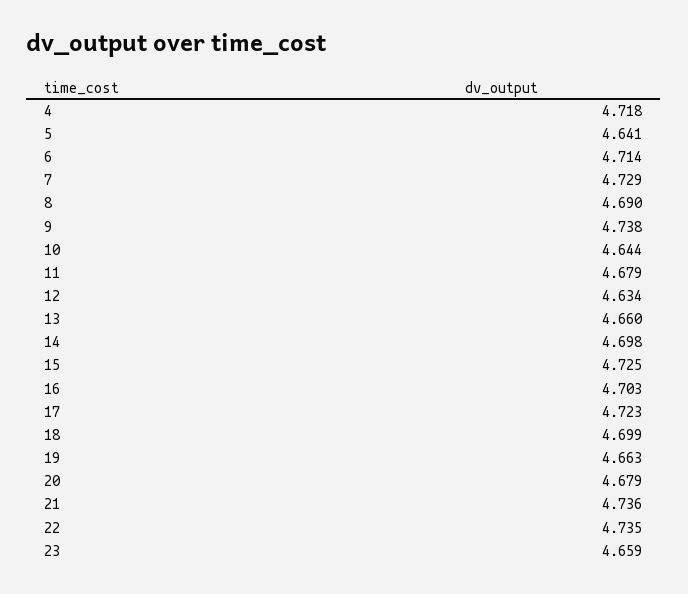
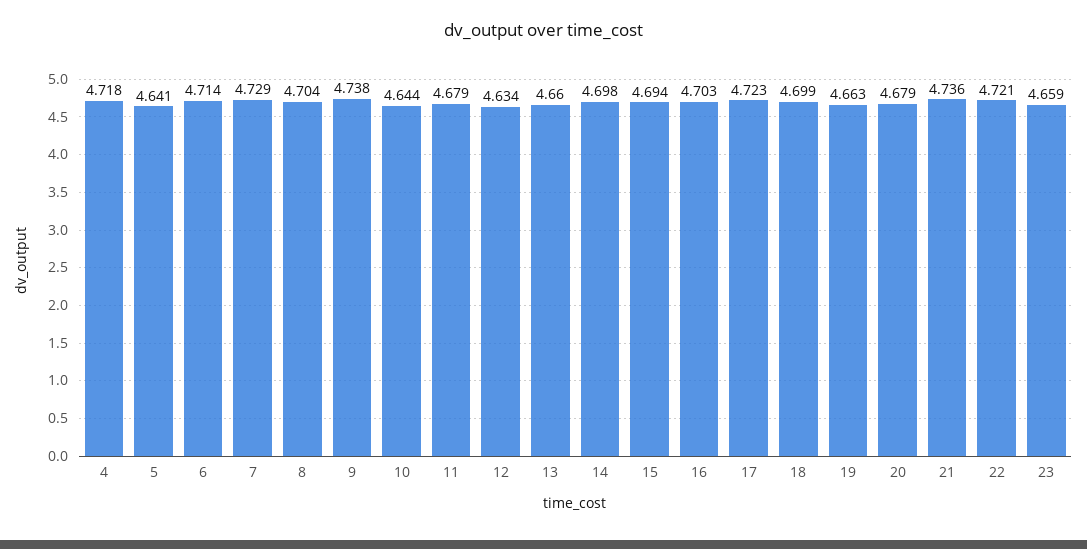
  {
    "4": 4.718,
    "5": 4.641,
    "6": 4.714,
    "7": 4.729,
-   "8": 4.69,
+   "8": 4.704,
    "9": 4.738,
    "10": 4.644,
    "11": 4.679,
    "12": 4.634,
    "13": 4.66,
    "14": 4.698,
-   "15": 4.725,
+   "15": 4.694,
    "16": 4.703,
    "17": 4.723,
    "18": 4.699,
    "19": 4.663,
    "20": 4.679,
    "21": 4.736,
-   "22": 4.735,
+   "22": 4.721,
    "23": 4.659
  }

